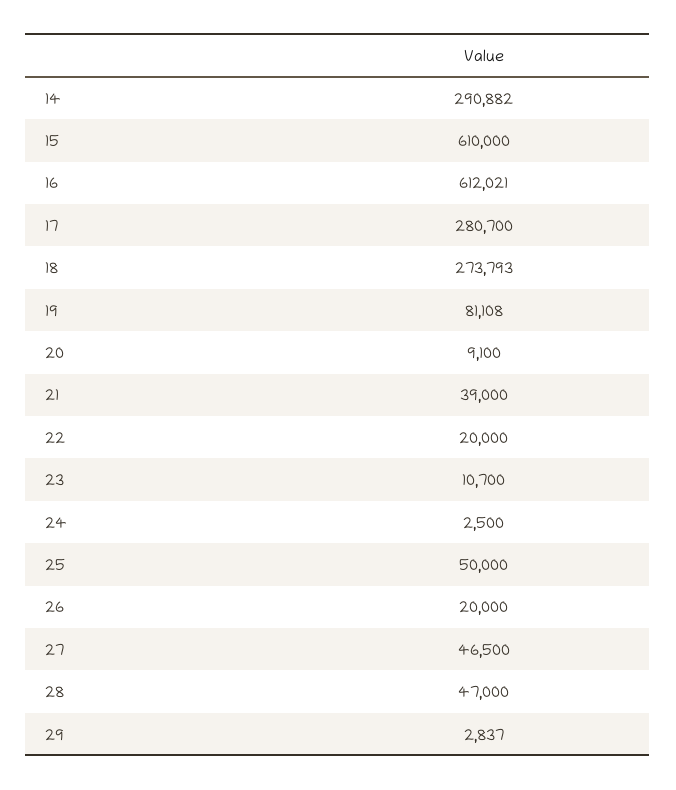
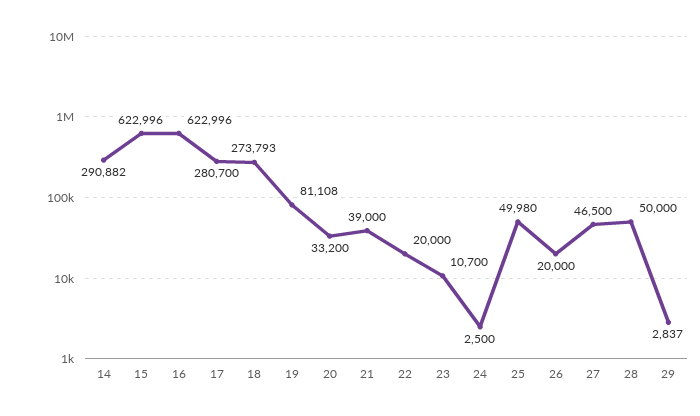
  {
    "14": 290882,
-   "15": 610000,
+   "15": 622996,
-   "16": 612021,
+   "16": 622996,
    "17": 280700,
    "18": 273793,
    "19": 81108,
-   "20": 9100,
+   "20": 33200,
    "21": 39000,
    "22": 20000,
    "23": 10700,
    "24": 2500,
-   "25": 50000,
+   "25": 49980,
    "26": 20000,
    "27": 46500,
-   "28": 47000,
+   "28": 50000,
    "29": 2837
  }

